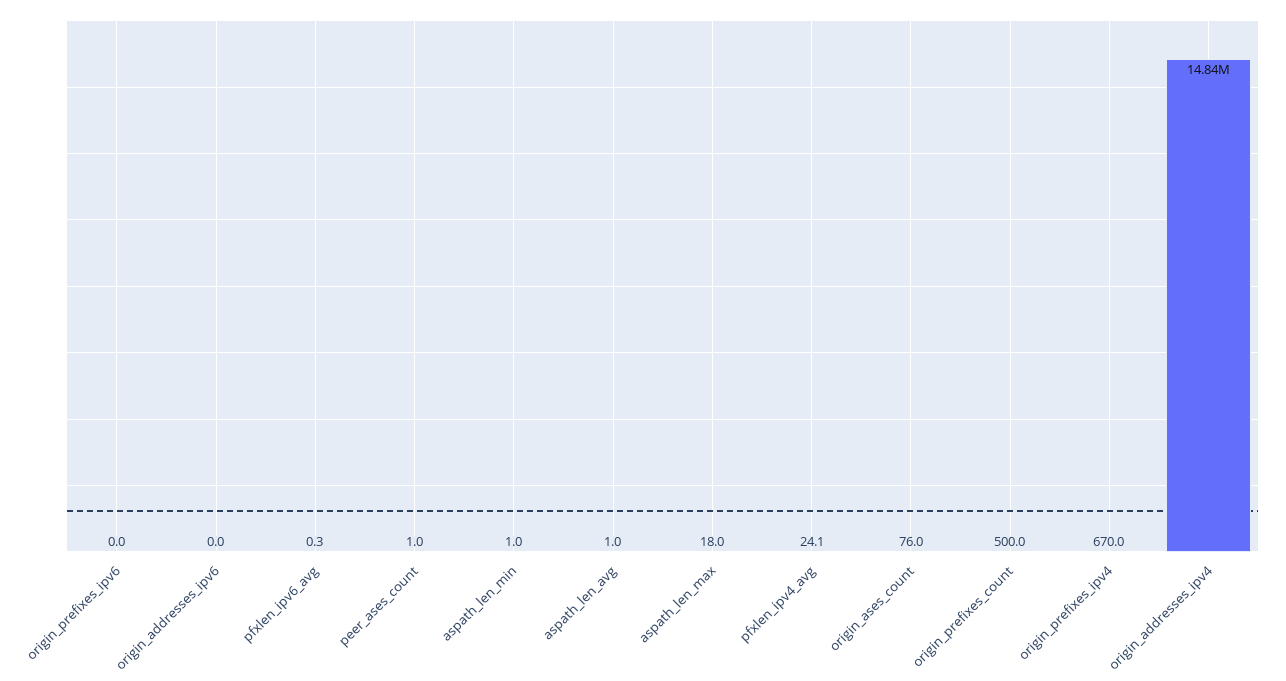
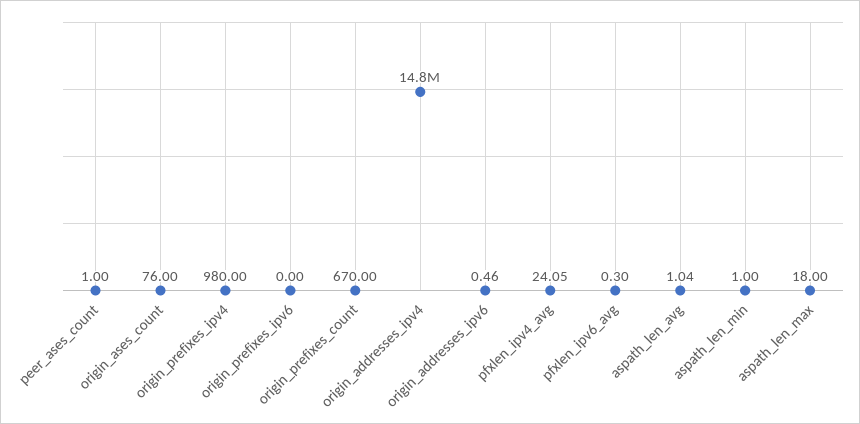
  {
    "origin_prefixes_ipv6": 0,
-   "origin_addresses_ipv6": 0,
+   "origin_addresses_ipv6": 0.46,
    "pfxlen_ipv6_avg": 0.3,
    "peer_ases_count": 1,
    "aspath_len_min": 1,
    "aspath_len_avg": 1.04,
    "aspath_len_max": 18,
    "pfxlen_ipv4_avg": 24.05,
    "origin_ases_count": 76,
-   "origin_prefixes_count": 500,
+   "origin_prefixes_count": 670,
-   "origin_prefixes_ipv4": 670,
+   "origin_prefixes_ipv4": 980,
    "origin_addresses_ipv4": 14840000
  }

